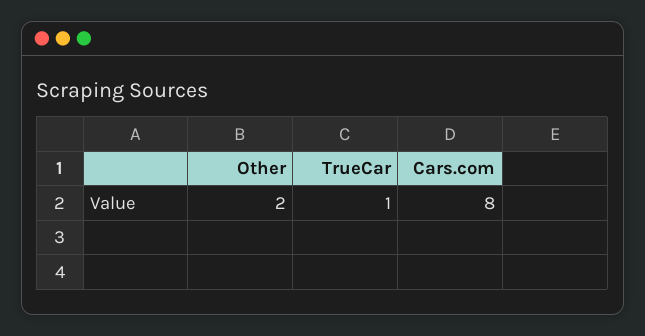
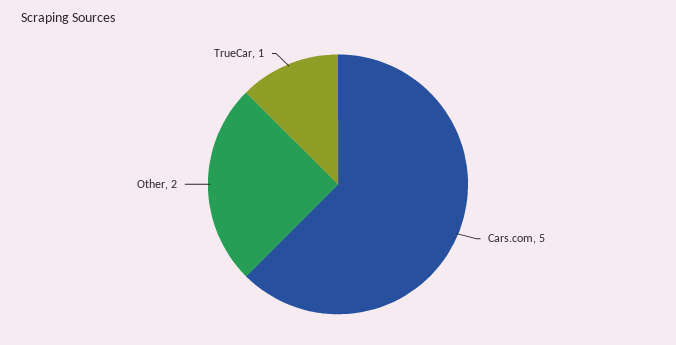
  {
    "Other": 2,
    "TrueCar": 1,
-   "Cars.com": 8
+   "Cars.com": 5
  }

